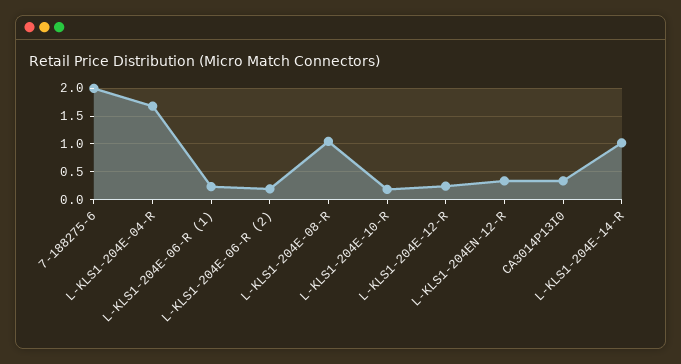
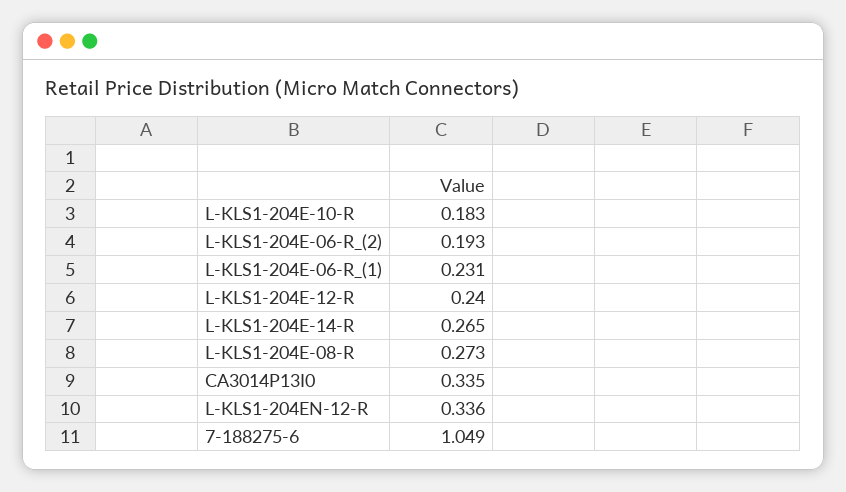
  {
-   "7-188275-6": 2,
+   "7-188275-6": 1.049,
-   "L-KLS1-204E-04-R": 1.75,
    "L-KLS1-204E-06-R (1)": 0.231,
    "L-KLS1-204E-06-R (2)": 0.193,
-   "L-KLS1-204E-08-R": 1,
+   "L-KLS1-204E-08-R": 0.273,
    "L-KLS1-204E-10-R": 0.183,
    "L-KLS1-204E-12-R": 0.24,
    "L-KLS1-204EN-12-R": 0.336,
    "CA3014P13I0": 0.335,
-   "L-KLS1-204E-14-R": 1
+   "L-KLS1-204E-14-R": 0.265
  }

